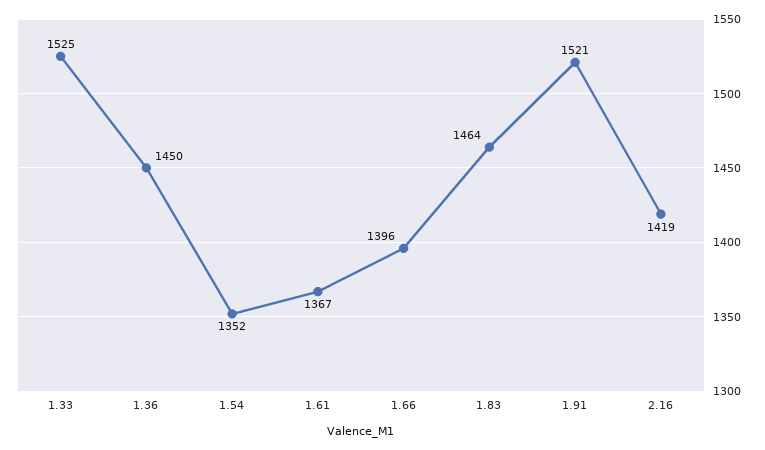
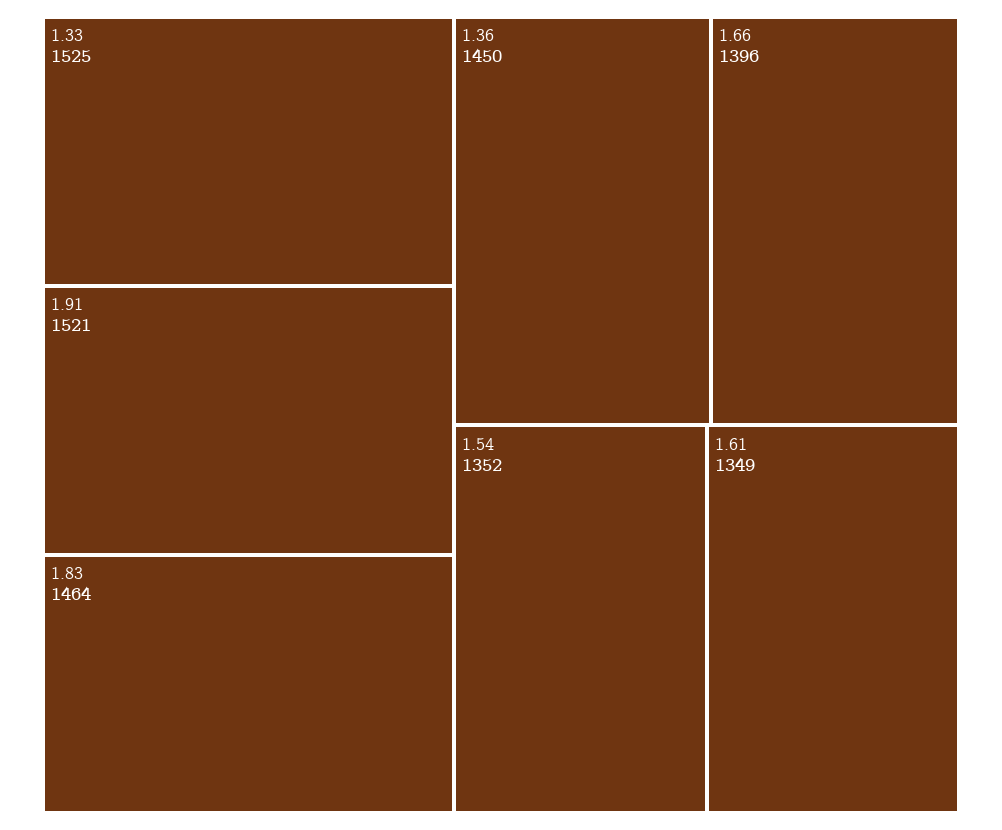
  {
    "1.33": 1525,
    "1.36": 1450,
    "1.54": 1352,
-   "1.61": 1367,
+   "1.61": 1349,
    "1.66": 1396,
    "1.83": 1464,
-   "1.91": 1521,
+   "1.91": 1521
-   "2.16": 1419
  }

